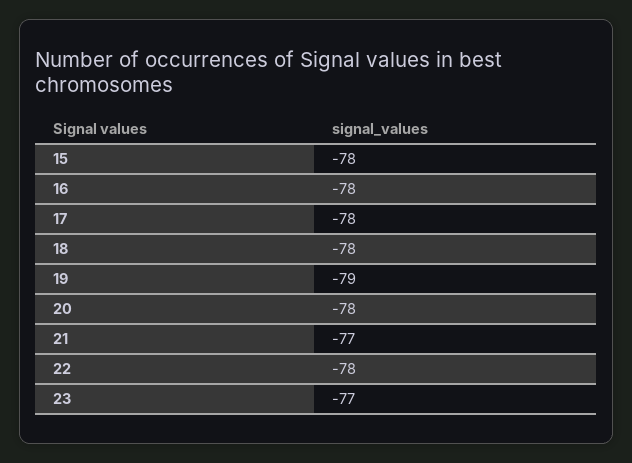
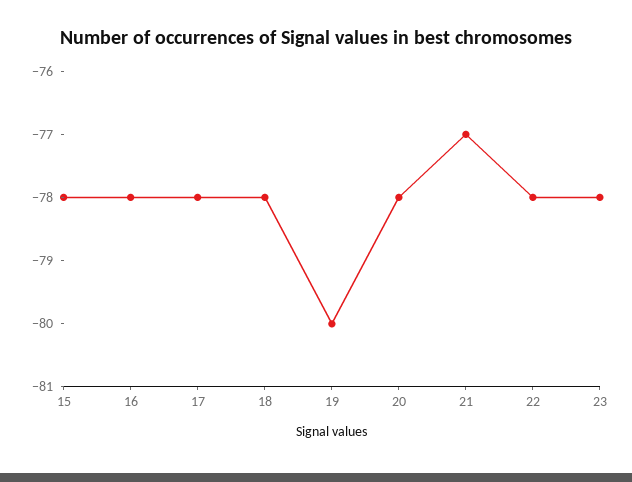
  {
    "15": -78,
    "16": -78,
    "17": -78,
    "18": -78,
-   "19": -79,
+   "19": -80,
    "20": -78,
    "21": -77,
    "22": -78,
-   "23": -77
+   "23": -78
  }

